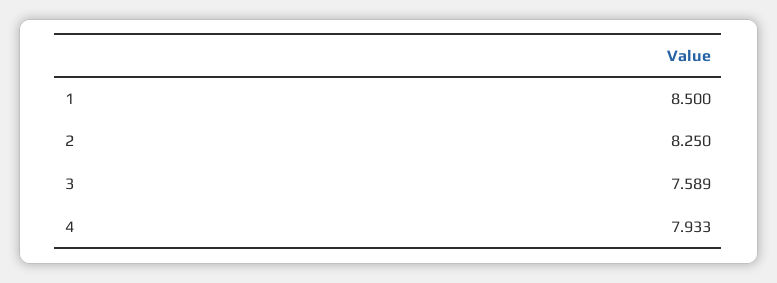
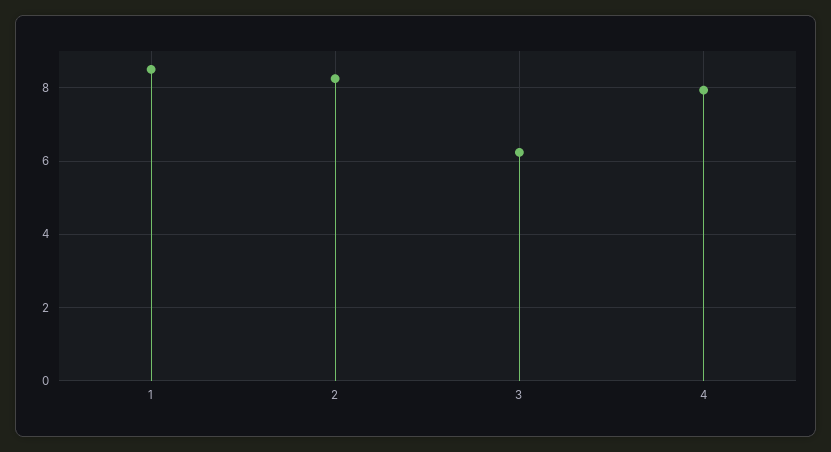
  {
    "1": 8.5,
    "2": 8.25,
-   "3": 7.589,
+   "3": 6.2,
    "4": 7.933
  }

